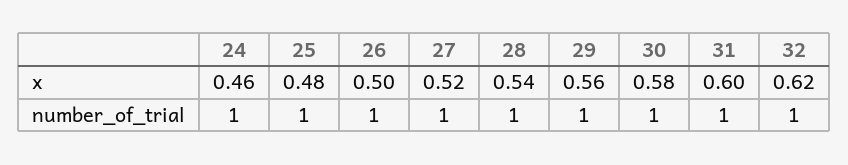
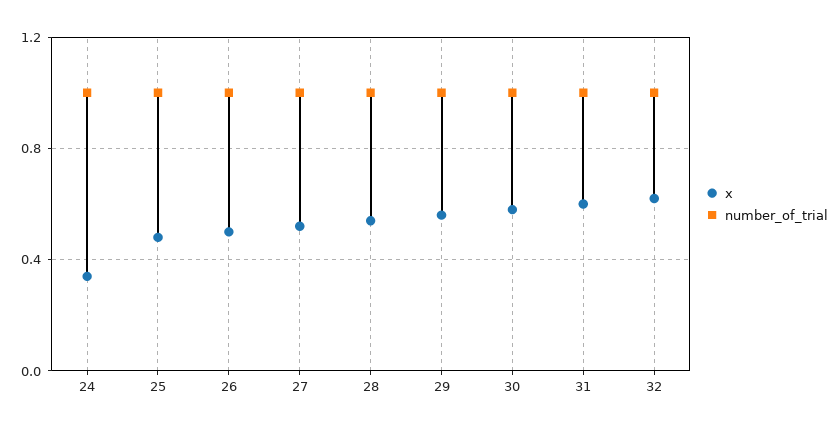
  {
    "x": {
-     "24": 0.46,
+     "24": 0.35,
      "25": 0.48,
      "26": 0.5,
      "27": 0.52,
      "28": 0.54,
      "29": 0.56,
      "30": 0.58,
      "31": 0.6,
      "32": 0.62
    },
    "number_of_trial": {
      "24": 1,
      "25": 1,
      "26": 1,
      "27": 1,
      "28": 1,
      "29": 1,
      "30": 1,
      "31": 1,
      "32": 1
    }
  }

